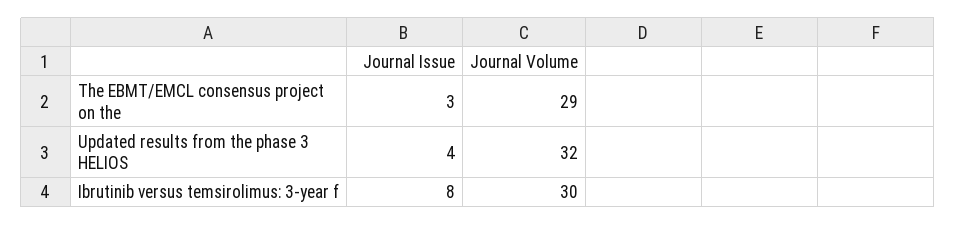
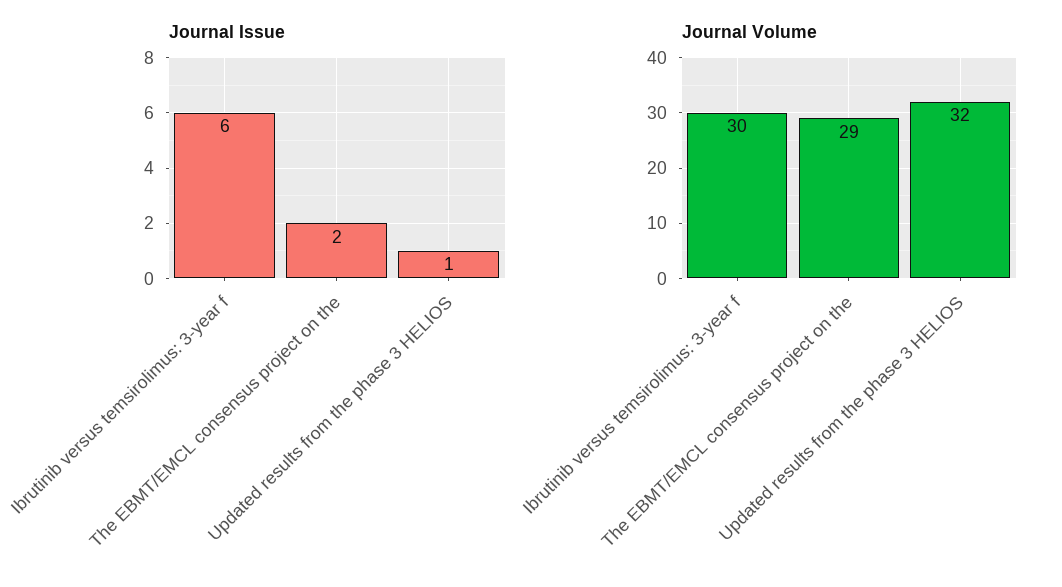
  {
    "Journal Issue": {
-     "The EBMT/EMCL consensus project on the": 3,
+     "The EBMT/EMCL consensus project on the": 2,
-     "Updated results from the phase 3 HELIOS": 4,
+     "Updated results from the phase 3 HELIOS": 1,
-     "Ibrutinib versus temsirolimus: 3-year f": 8
+     "Ibrutinib versus temsirolimus: 3-year f": 6
    },
    "Journal Volume": {
      "The EBMT/EMCL consensus project on the": 29,
      "Updated results from the phase 3 HELIOS": 32,
      "Ibrutinib versus temsirolimus: 3-year f": 30
    }
  }

